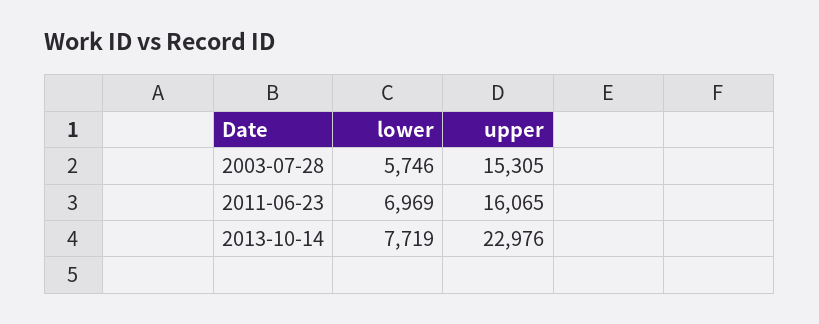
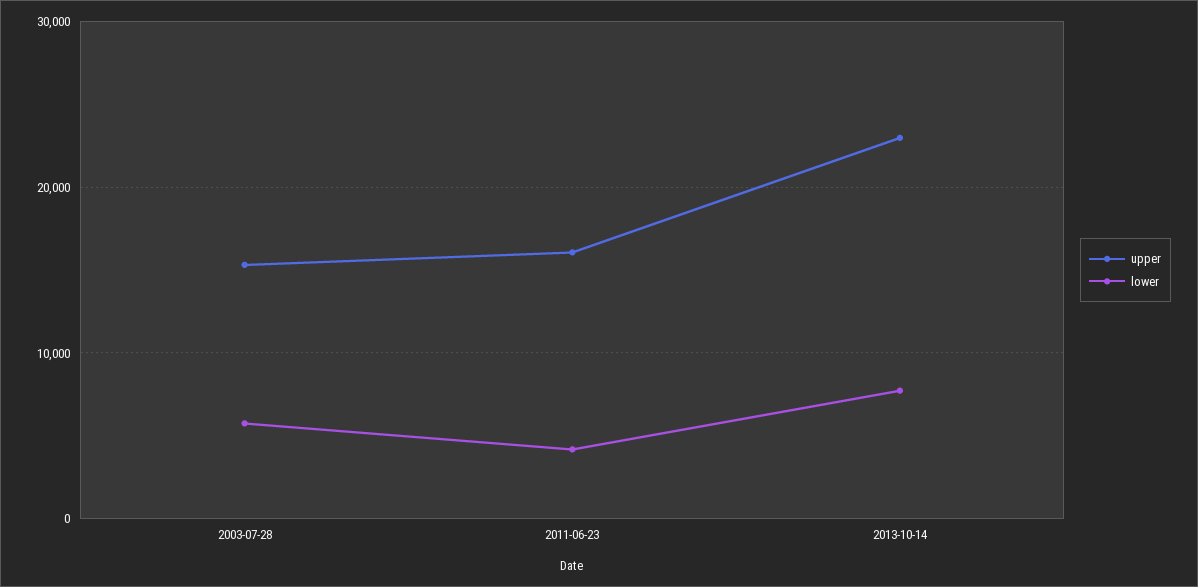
  {
    "lower": {
      "2003-07-28": 5746,
-     "2011-06-23": 6969,
+     "2011-06-23": 4000,
      "2013-10-14": 7719
    },
    "upper": {
      "2003-07-28": 15305,
      "2011-06-23": 16065,
      "2013-10-14": 22976
    }
  }

